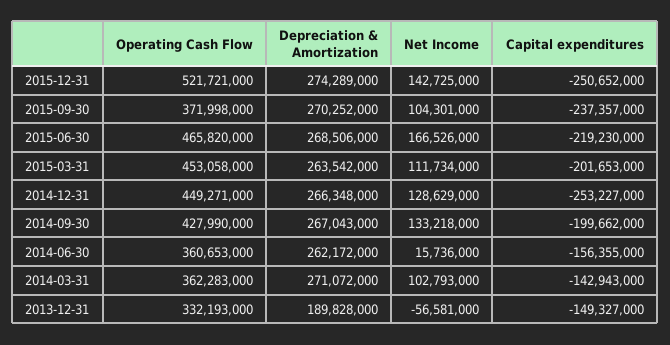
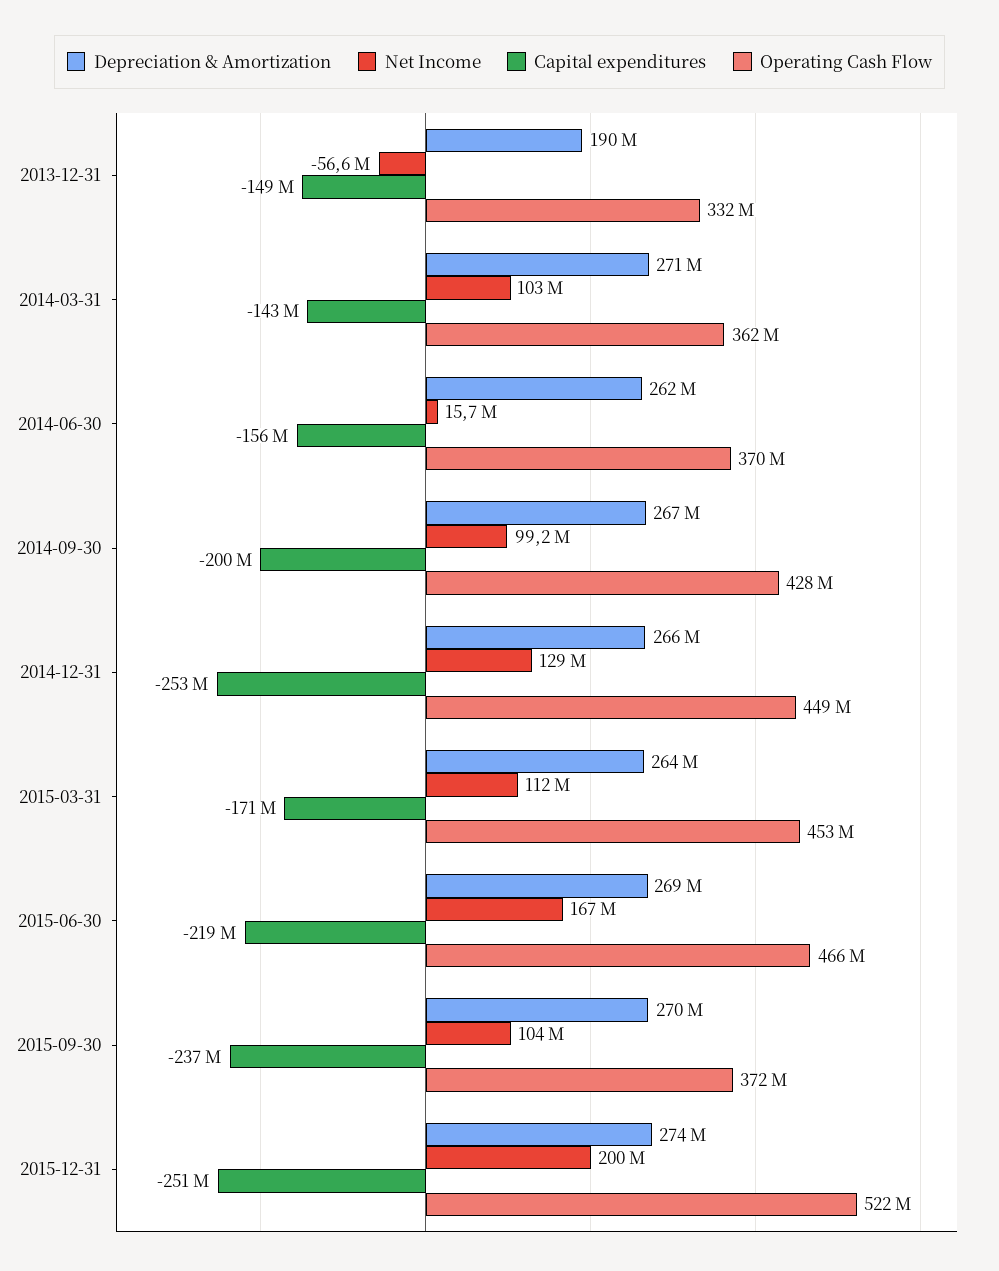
  {
    "Operating Cash Flow": {
      "2015-12-31": 521721000,
      "2015-09-30": 371998000,
      "2015-06-30": 465820000,
      "2015-03-31": 453058000,
      "2014-12-31": 449271000,
      "2014-09-30": 427990000,
-     "2014-06-30": 360653000,
+     "2014-06-30": 370000000,
      "2014-03-31": 362283000,
      "2013-12-31": 332193000
    },
    "Depreciation & Amortization": {
      "2015-12-31": 274289000,
      "2015-09-30": 270252000,
      "2015-06-30": 268506000,
      "2015-03-31": 263542000,
      "2014-12-31": 266348000,
      "2014-09-30": 267043000,
      "2014-06-30": 262172000,
      "2014-03-31": 271072000,
      "2013-12-31": 189828000
    },
    "Net Income": {
-     "2015-12-31": 142725000,
+     "2015-12-31": 200000000,
      "2015-09-30": 104301000,
      "2015-06-30": 166526000,
      "2015-03-31": 111734000,
      "2014-12-31": 128629000,
-     "2014-09-30": 133218000,
+     "2014-09-30": 99200000,
      "2014-06-30": 15736000,
      "2014-03-31": 102793000,
      "2013-12-31": -56581000
    },
    "Capital expenditures": {
      "2015-12-31": -250652000,
      "2015-09-30": -237357000,
      "2015-06-30": -219230000,
-     "2015-03-31": -201653000,
+     "2015-03-31": -171000000,
      "2014-12-31": -253227000,
      "2014-09-30": -199662000,
      "2014-06-30": -156355000,
      "2014-03-31": -142943000,
      "2013-12-31": -149327000
    }
  }

